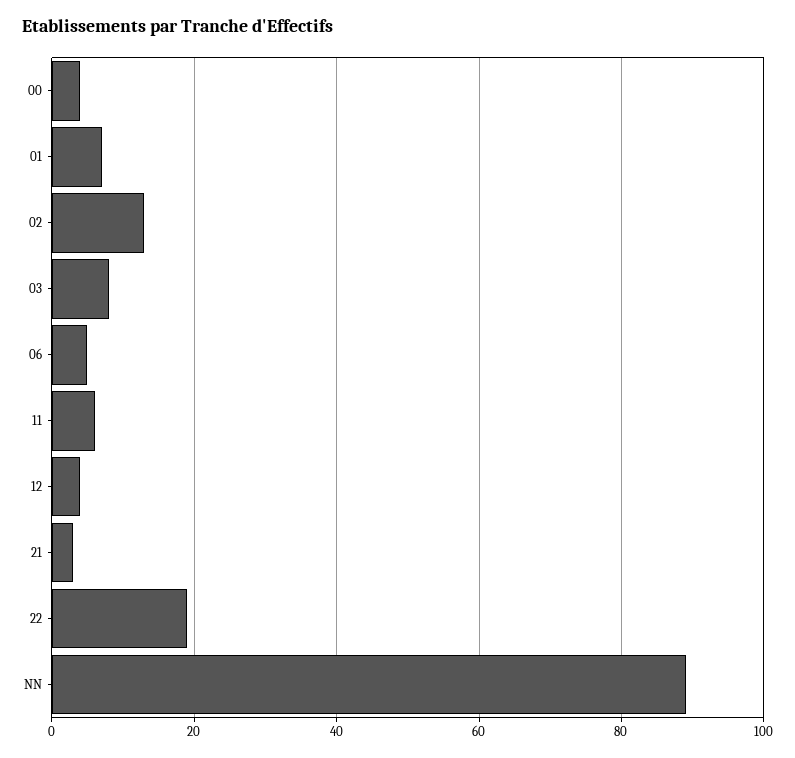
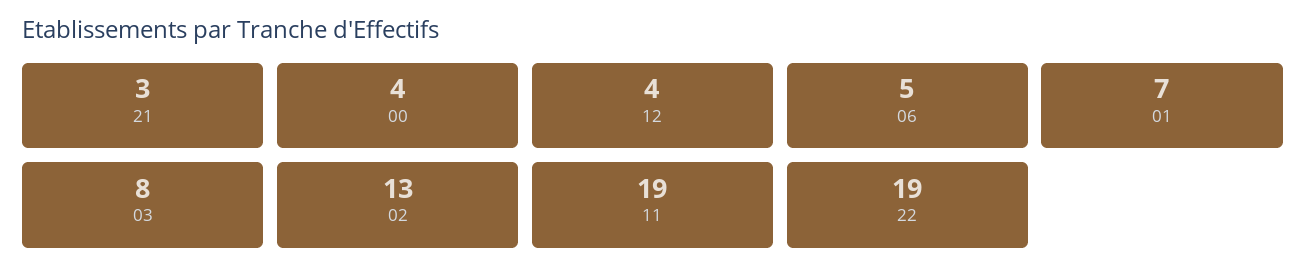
  {
    "00": 4,
    "01": 7,
    "02": 13,
    "03": 8,
    "06": 5,
-   "11": 5,
+   "11": 19,
    "12": 4,
    "21": 3,
-   "22": 19,
+   "22": 19
-   "NN": 90
  }

